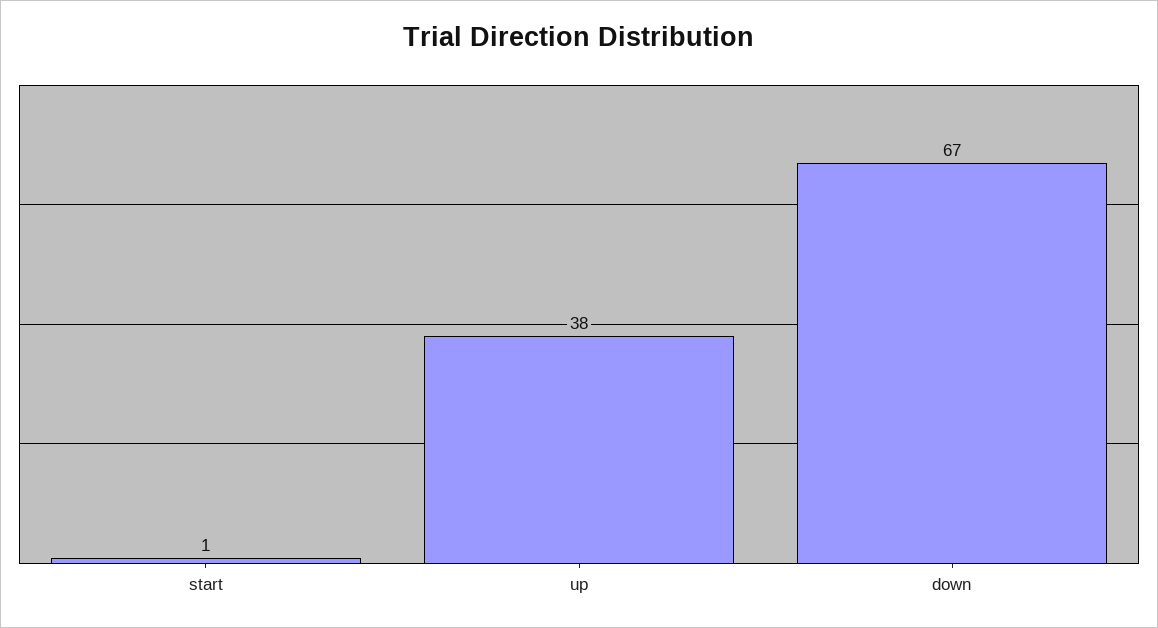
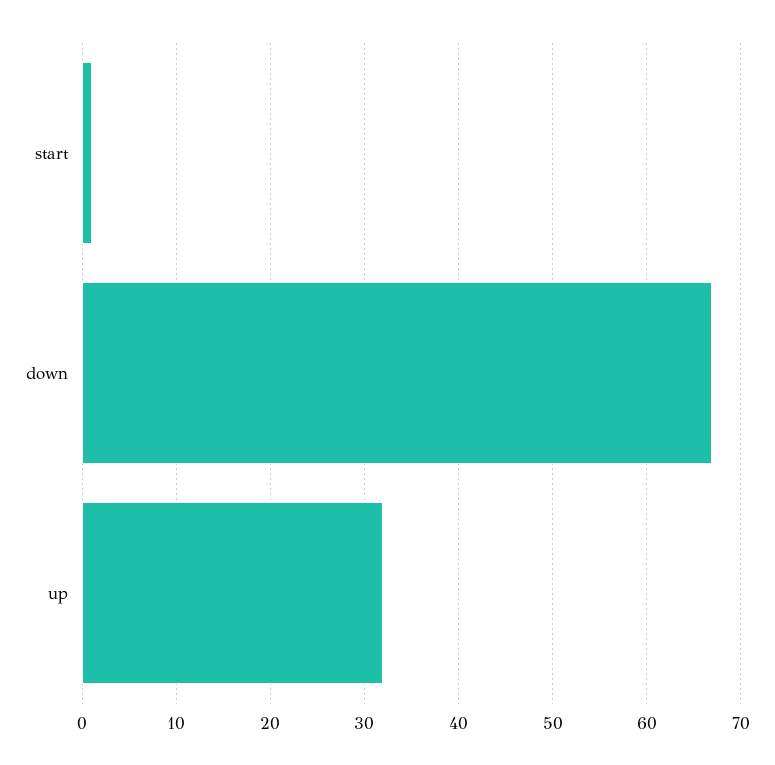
  {
    "start": 1,
-   "up": 38,
+   "up": 32,
    "down": 67
  }

